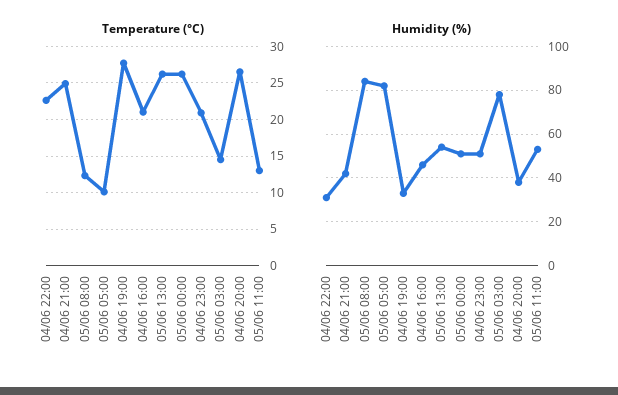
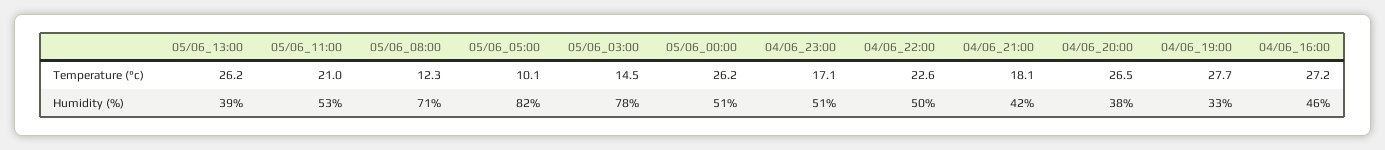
  {
    "Temperature (°C)": {
      "04/06 22:00": 22.6,
-     "04/06 21:00": 25,
+     "04/06 21:00": 18.1,
      "05/06 08:00": 12.3,
      "05/06 05:00": 10.1,
      "04/06 19:00": 27.7,
-     "04/06 16:00": 21,
+     "04/06 16:00": 27.2,
      "05/06 13:00": 26.2,
      "05/06 00:00": 26.2,
-     "04/06 23:00": 21,
+     "04/06 23:00": 17.1,
      "05/06 03:00": 14.5,
      "04/06 20:00": 26.5,
-     "05/06 11:00": 13
+     "05/06 11:00": 21
    },
    "Humidity (%)": {
-     "04/06 22:00": 30,
+     "04/06 22:00": 50,
      "04/06 21:00": 42,
-     "05/06 08:00": 85,
+     "05/06 08:00": 71,
      "05/06 05:00": 82,
      "04/06 19:00": 33,
      "04/06 16:00": 46,
-     "05/06 13:00": 55,
+     "05/06 13:00": 39,
      "05/06 00:00": 51,
      "04/06 23:00": 51,
      "05/06 03:00": 78,
      "04/06 20:00": 38,
      "05/06 11:00": 53
    }
  }

